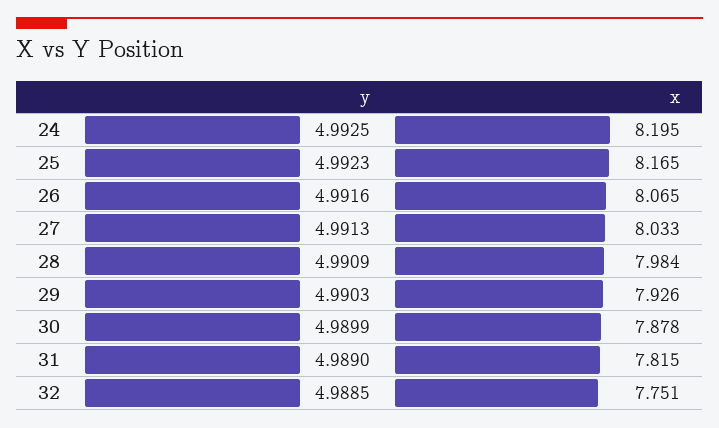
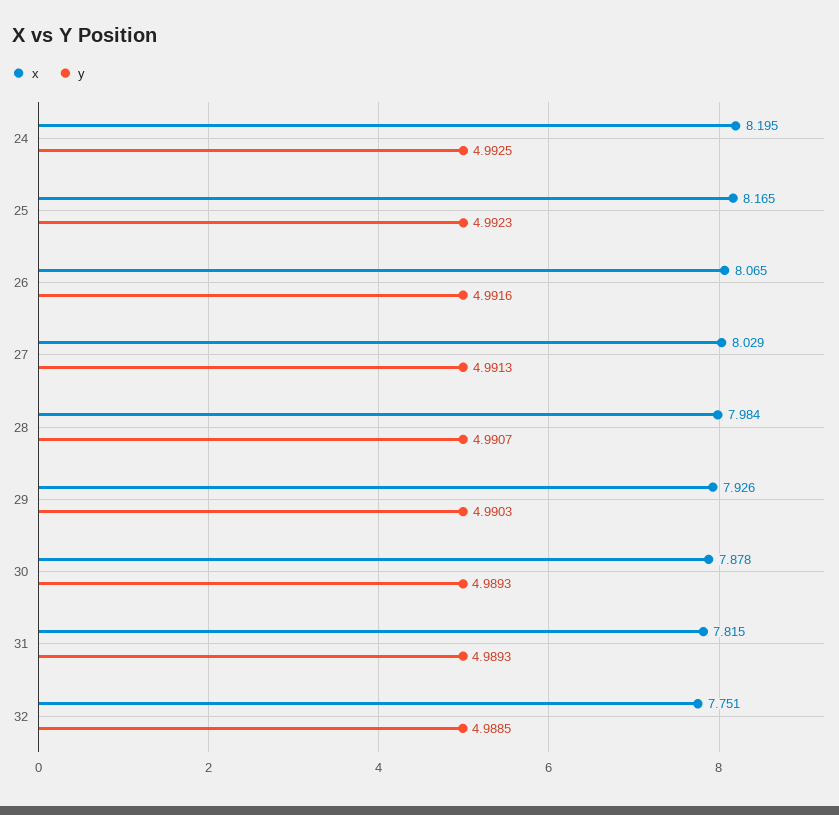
  {
    "y": {
      "24": 4.9925,
      "25": 4.9923,
      "26": 4.9916,
      "27": 4.9913,
-     "28": 4.9909,
+     "28": 4.9907,
      "29": 4.9903,
-     "30": 4.9899,
+     "30": 4.9893,
-     "31": 4.989,
+     "31": 4.9893,
      "32": 4.9885
    },
    "x": {
      "24": 8.195,
      "25": 8.165,
      "26": 8.065,
-     "27": 8.033,
+     "27": 8.029,
      "28": 7.984,
      "29": 7.926,
      "30": 7.878,
      "31": 7.815,
      "32": 7.751
    }
  }

